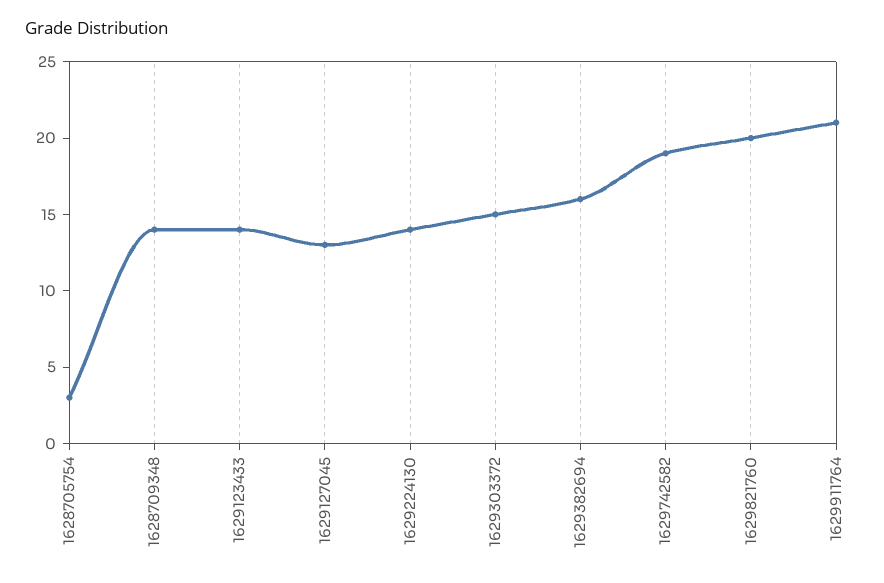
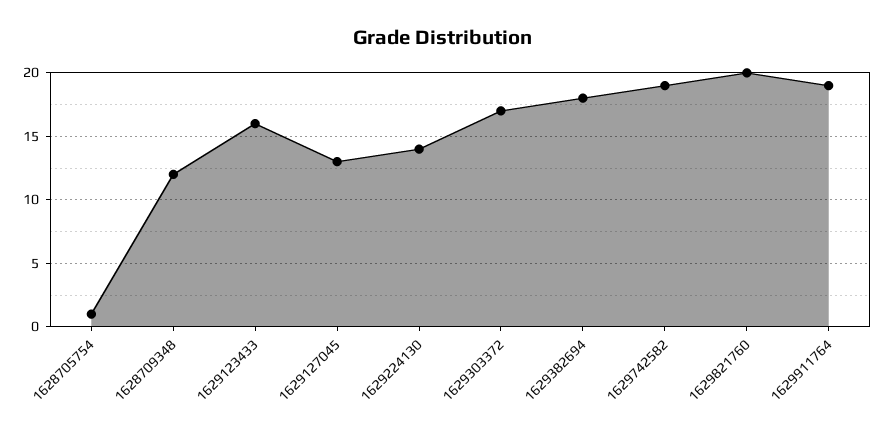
  {
-   "1628705754": 3,
+   "1628705754": 1,
-   "1628709348": 14,
+   "1628709348": 12,
-   "1629123433": 14,
+   "1629123433": 16,
    "1629127045": 13,
    "1629224130": 14,
-   "1629303372": 15,
+   "1629303372": 17,
-   "1629382694": 16,
+   "1629382694": 18,
    "1629742582": 19,
    "1629821760": 20,
-   "1629911764": 21
+   "1629911764": 19
  }

